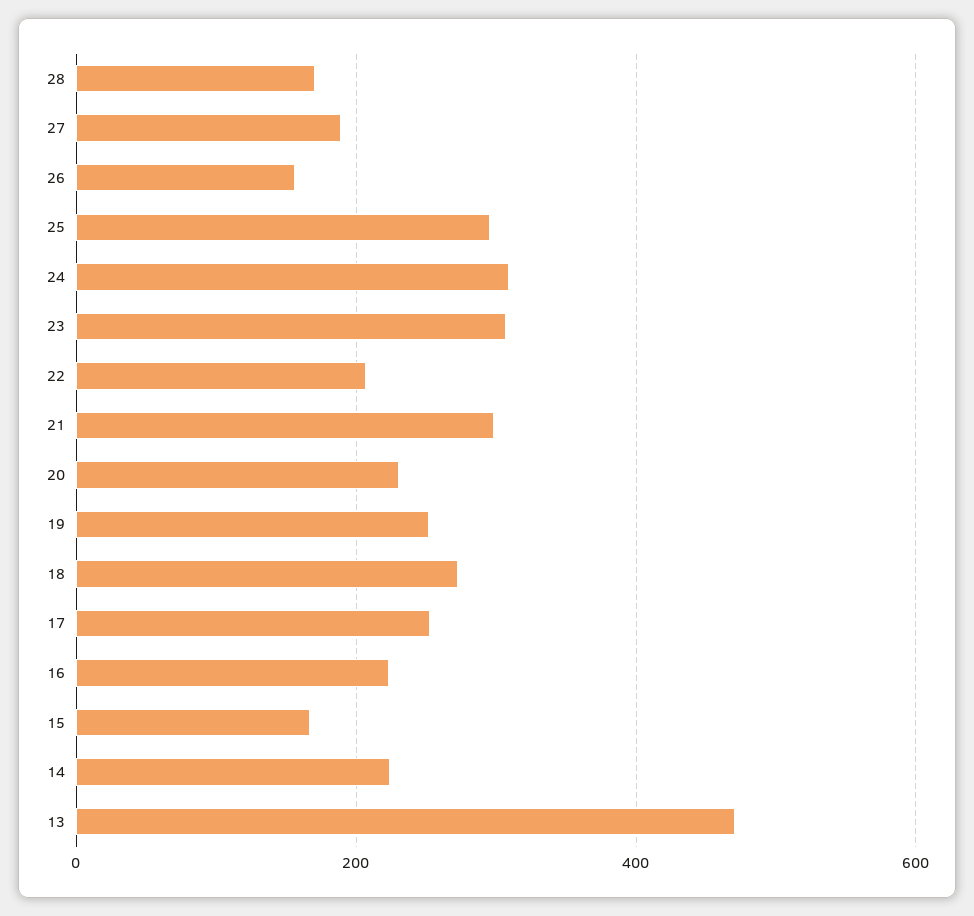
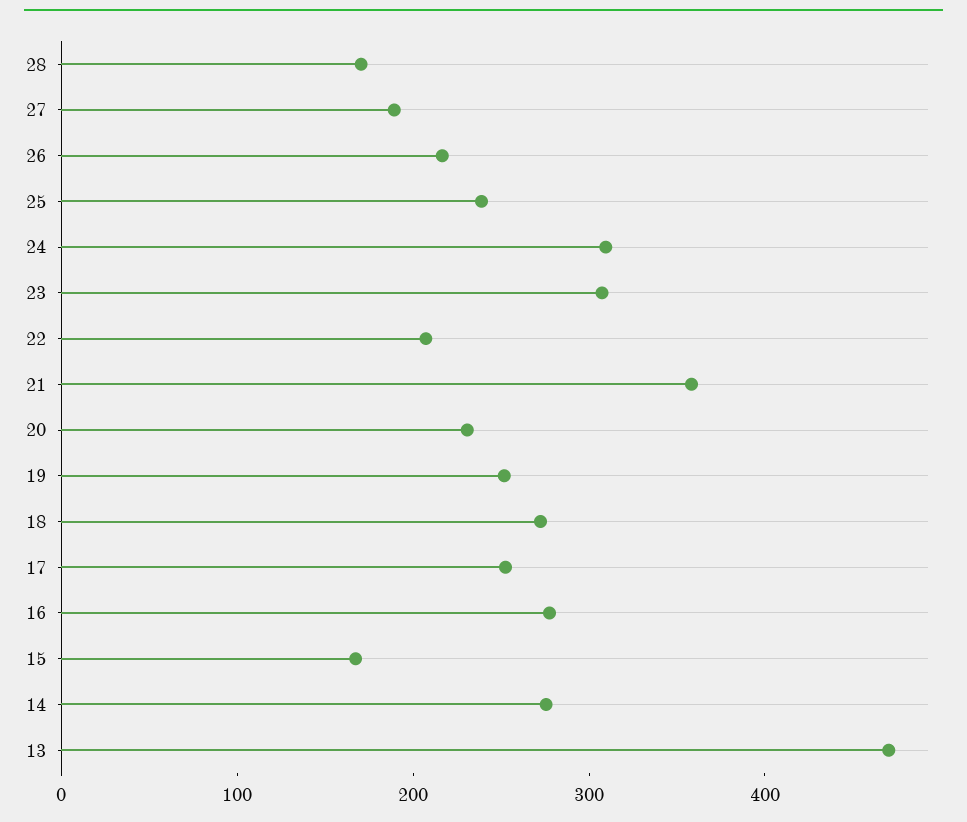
  {
    "28": 180,
    "27": 180,
-   "26": 160,
+   "26": 220,
-   "25": 300,
+   "25": 240,
    "24": 300,
    "23": 300,
    "22": 200,
-   "21": 300,
+   "21": 360,
    "20": 240,
    "19": 260,
    "18": 280,
    "17": 260,
-   "16": 220,
+   "16": 280,
    "15": 160,
-   "14": 220,
+   "14": 280,
    "13": 480
  }

